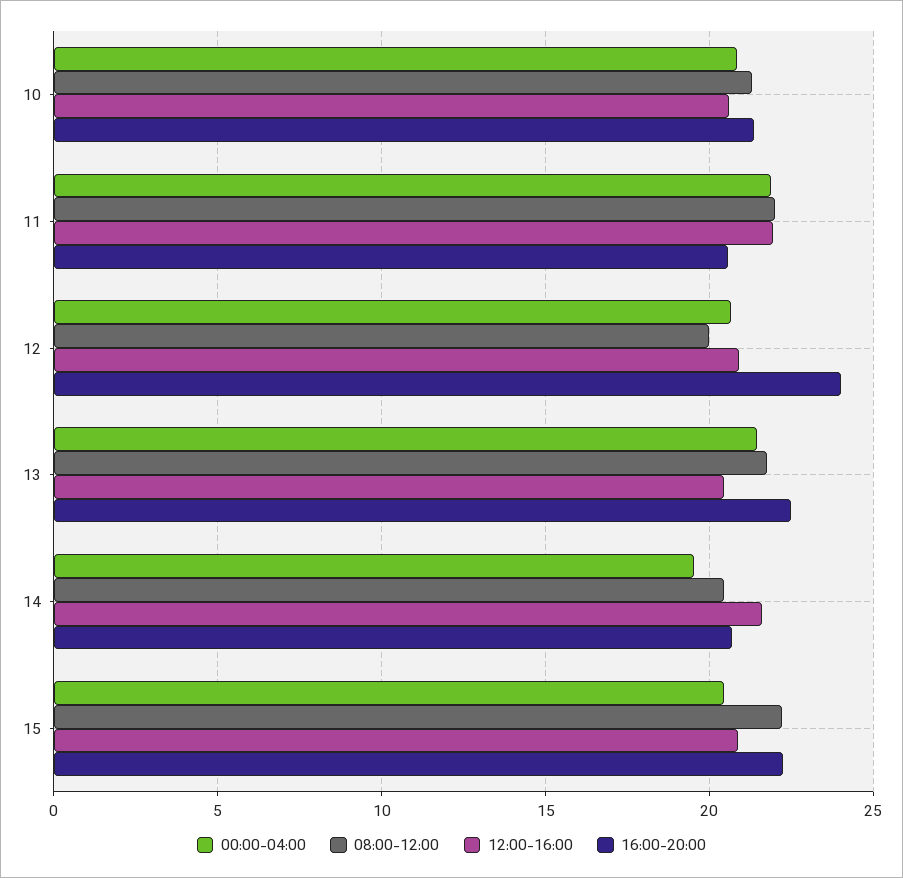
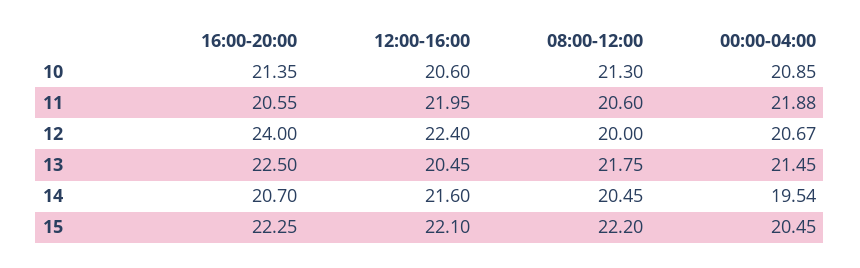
  {
    "00:00-04:00": {
      "10": 20.85,
      "11": 21.88,
      "12": 20.67,
      "13": 21.45,
      "14": 19.54,
      "15": 20.45
    },
    "08:00-12:00": {
      "10": 21.3,
-     "11": 22,
+     "11": 20.6,
      "12": 20,
      "13": 21.75,
      "14": 20.45,
      "15": 22.2
    },
    "12:00-16:00": {
      "10": 20.6,
      "11": 21.95,
-     "12": 21,
+     "12": 22.4,
      "13": 20.45,
      "14": 21.6,
-     "15": 21
+     "15": 22.1
    },
    "16:00-20:00": {
      "10": 21.35,
      "11": 20.55,
      "12": 24,
      "13": 22.5,
      "14": 20.7,
      "15": 22.25
    }
  }

